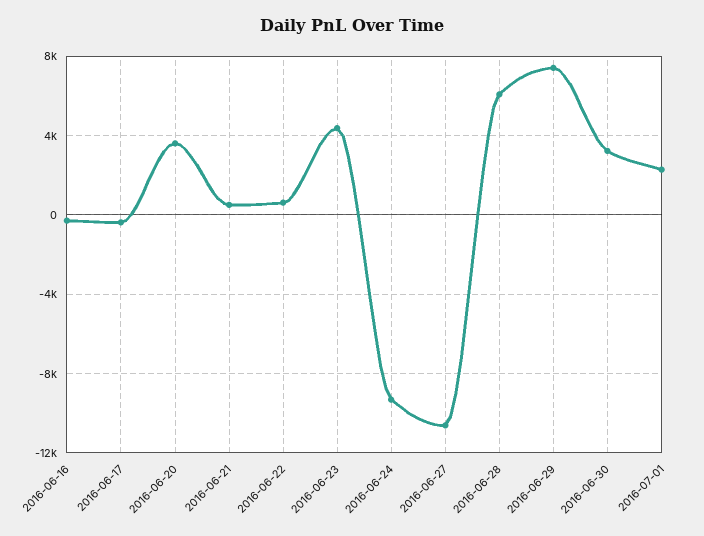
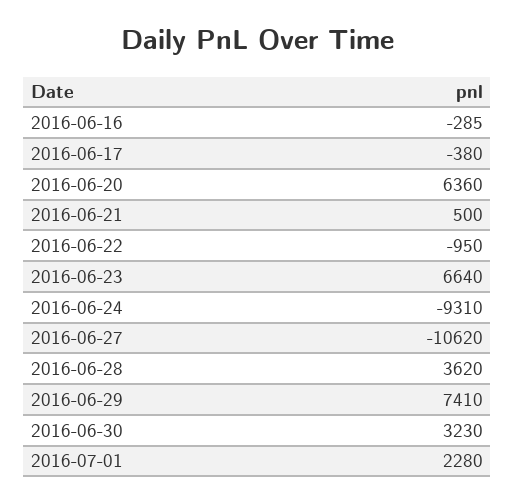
  {
    "2016-06-16": -285,
    "2016-06-17": -380,
-   "2016-06-20": 3500,
+   "2016-06-20": 6360,
    "2016-06-21": 500,
-   "2016-06-22": 500,
+   "2016-06-22": -950,
-   "2016-06-23": 4500,
+   "2016-06-23": 6640,
    "2016-06-24": -9310,
    "2016-06-27": -10620,
-   "2016-06-28": 6000,
+   "2016-06-28": 3620,
    "2016-06-29": 7410,
    "2016-06-30": 3230,
    "2016-07-01": 2280
  }

